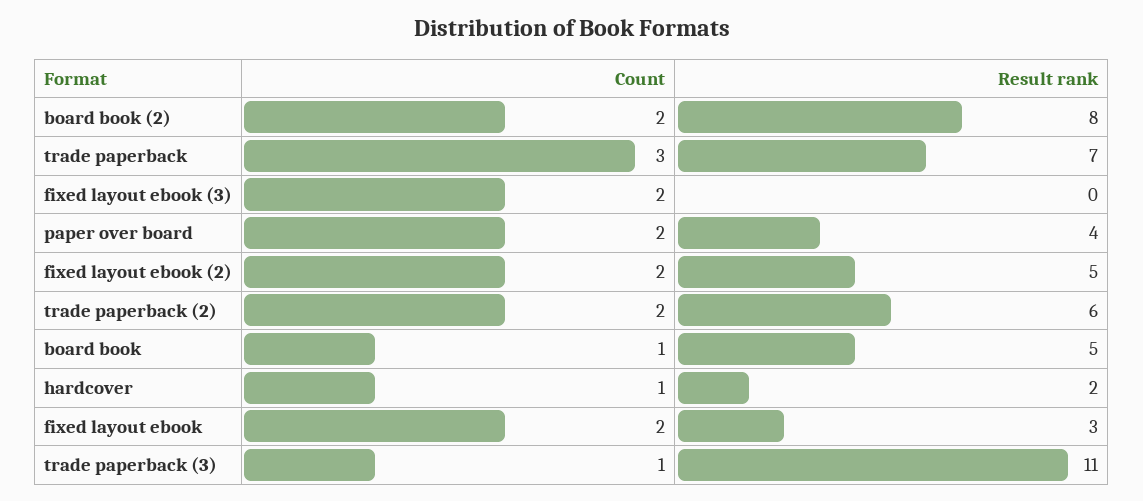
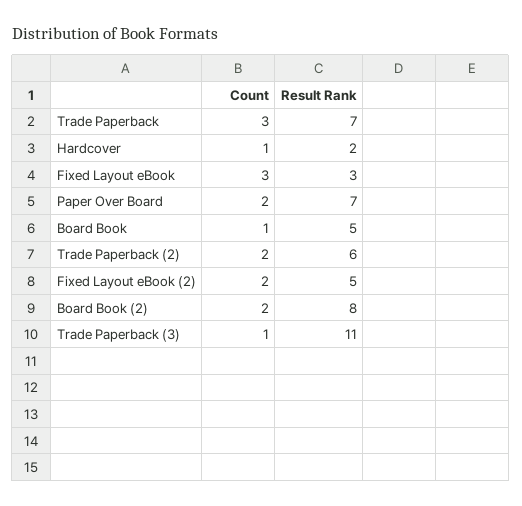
  {
    "Count": {
      "board book (2)": 2,
      "trade paperback": 3,
-     "fixed layout ebook (3)": 2,
      "paper over board": 2,
      "fixed layout ebook (2)": 2,
      "trade paperback (2)": 2,
      "board book": 1,
      "hardcover": 1,
-     "fixed layout ebook": 2,
+     "fixed layout ebook": 3,
      "trade paperback (3)": 1
    },
    "Result rank": {
      "board book (2)": 8,
      "trade paperback": 7,
-     "fixed layout ebook (3)": 0,
-     "paper over board": 4,
+     "paper over board": 7,
      "fixed layout ebook (2)": 5,
      "trade paperback (2)": 6,
      "board book": 5,
      "hardcover": 2,
      "fixed layout ebook": 3,
      "trade paperback (3)": 11
    }
  }

